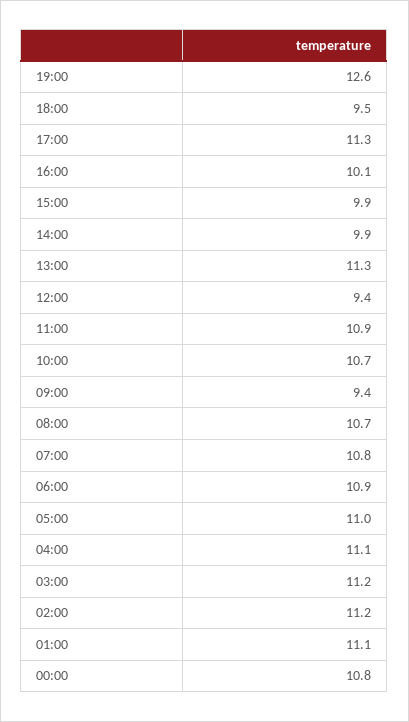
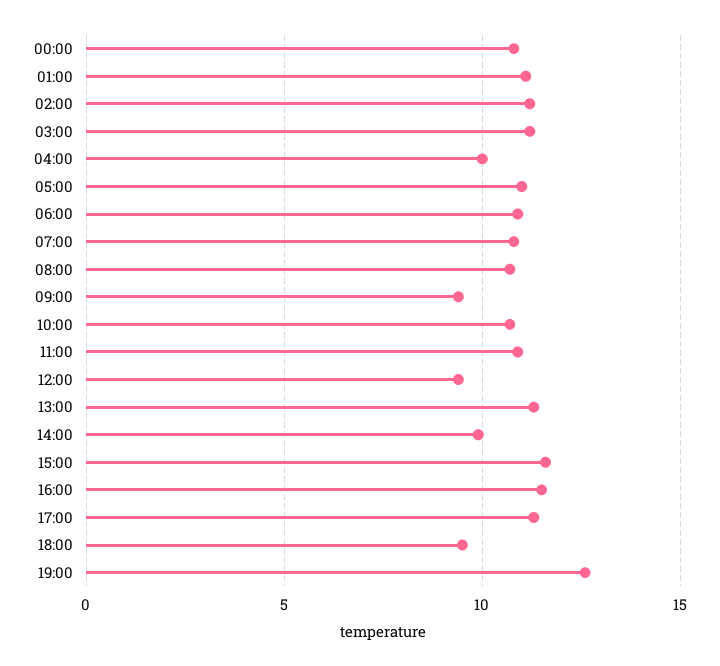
  {
    "19:00": 12.6,
    "18:00": 9.5,
    "17:00": 11.3,
-   "16:00": 10.1,
+   "16:00": 11.5,
-   "15:00": 9.9,
+   "15:00": 11.5,
    "14:00": 9.9,
    "13:00": 11.3,
    "12:00": 9.4,
    "11:00": 10.9,
    "10:00": 10.7,
    "09:00": 9.4,
    "08:00": 10.7,
    "07:00": 10.8,
    "06:00": 10.9,
    "05:00": 11,
-   "04:00": 11.1,
+   "04:00": 10,
    "03:00": 11.2,
    "02:00": 11.2,
    "01:00": 11.1,
    "00:00": 10.8
  }

